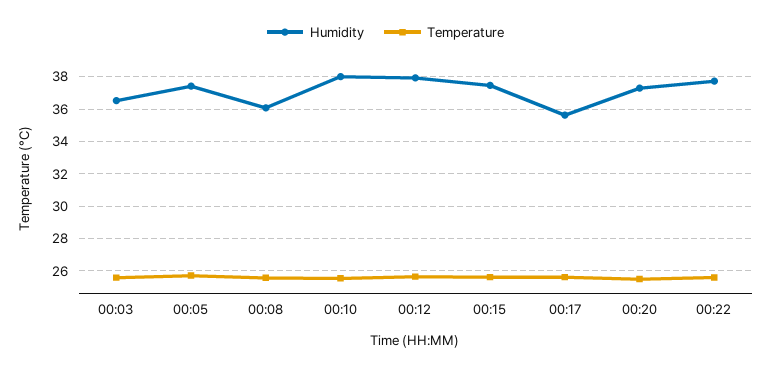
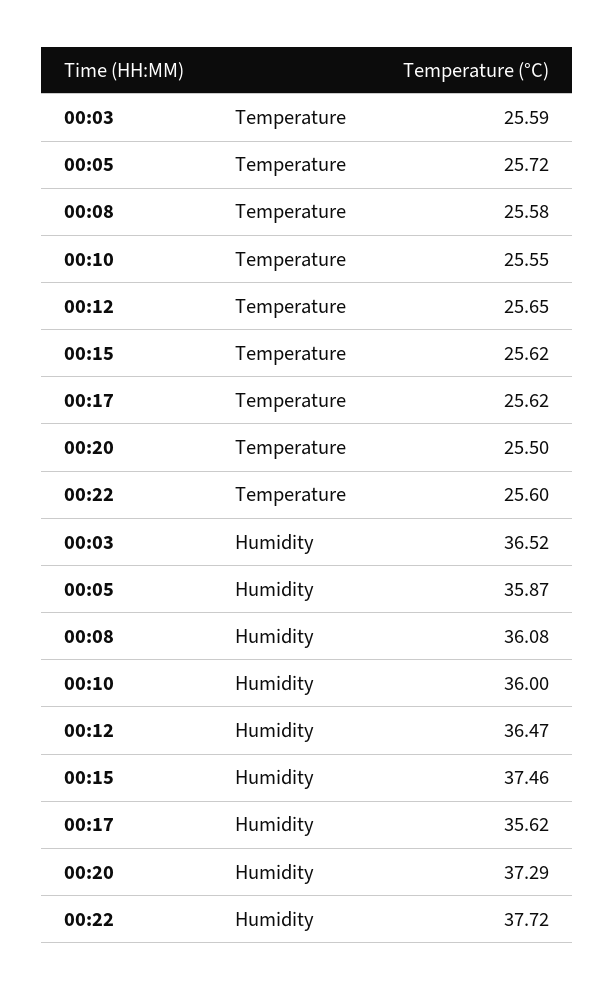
  {
    "Humidity": {
      "00:03": 36.52,
-     "00:05": 37.5,
+     "00:05": 35.87,
      "00:08": 36.08,
-     "00:10": 38,
+     "00:10": 36,
-     "00:12": 38,
+     "00:12": 36.47,
      "00:15": 37.46,
      "00:17": 35.62,
      "00:20": 37.29,
      "00:22": 37.72
    },
    "Temperature": {
      "00:03": 25.59,
      "00:05": 25.72,
      "00:08": 25.58,
      "00:10": 25.55,
      "00:12": 25.65,
      "00:15": 25.62,
      "00:17": 25.62,
      "00:20": 25.5,
      "00:22": 25.6
    }
  }

